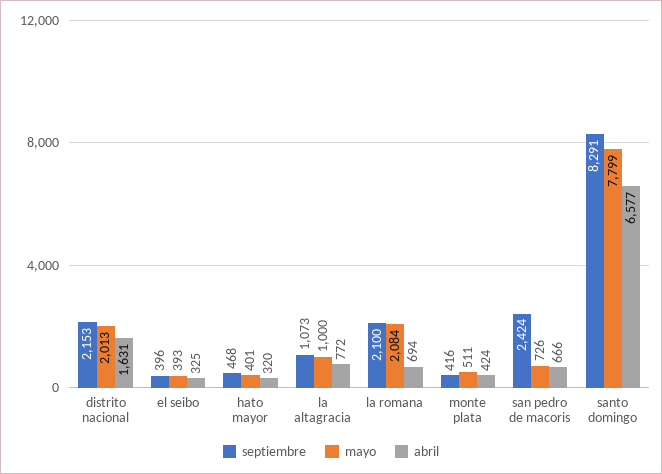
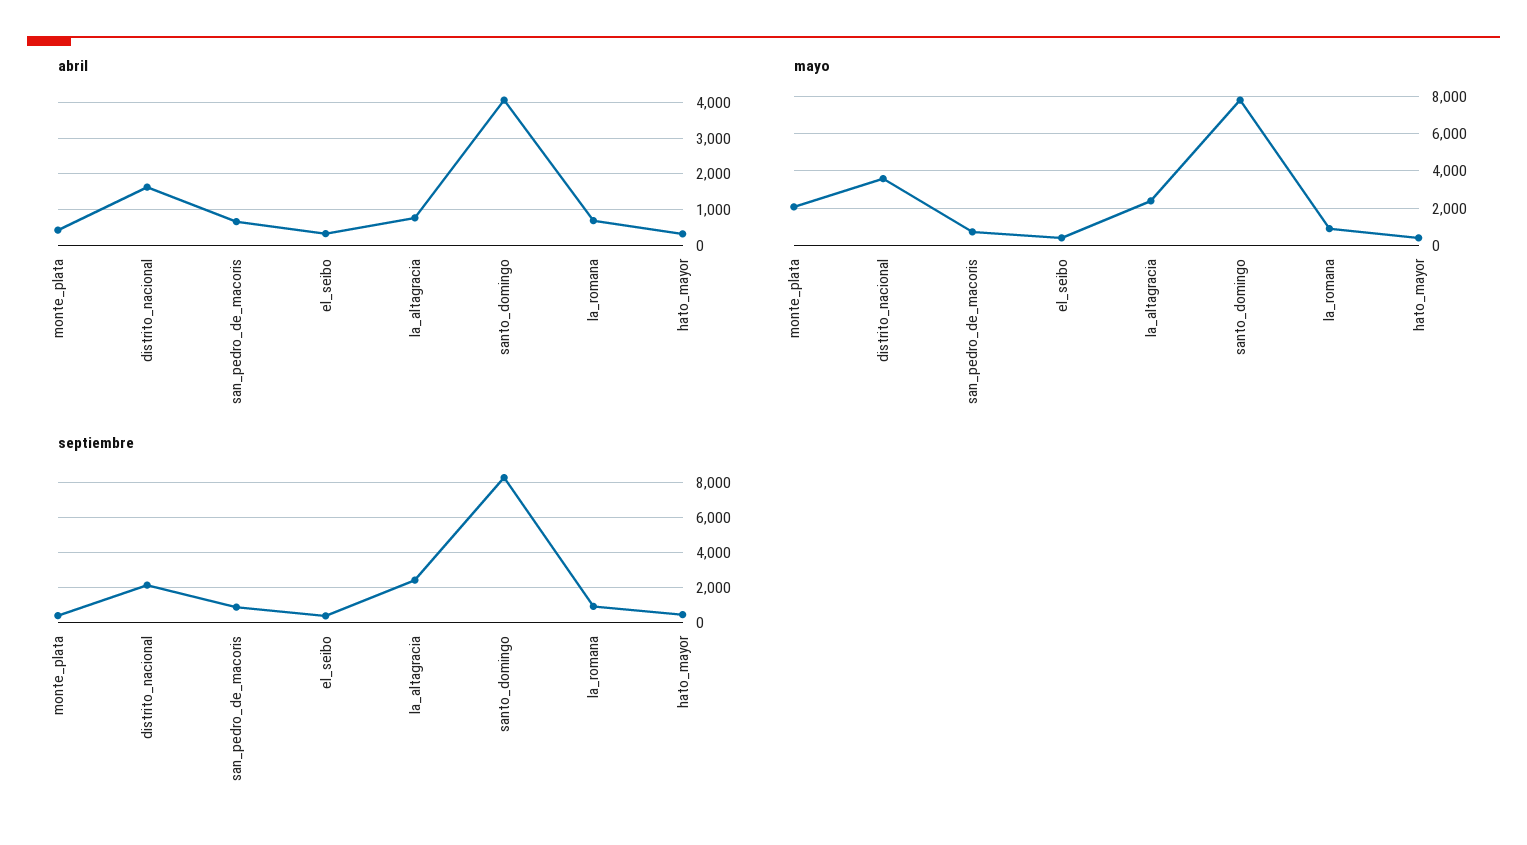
  {
    "septiembre": {
      "distrito nacional": 2153,
      "el seibo": 396,
      "hato mayor": 468,
-     "la altagracia": 1073,
+     "la altagracia": 2500,
-     "la romana": 2100,
+     "la romana": 1000,
      "monte plata": 416,
-     "san pedro de macoris": 2424,
+     "san pedro de macoris": 1000,
      "santo domingo": 8291
    },
    "mayo": {
-     "distrito nacional": 2013,
+     "distrito nacional": 3500,
      "el seibo": 393,
      "hato mayor": 401,
-     "la altagracia": 1000,
+     "la altagracia": 2500,
-     "la romana": 2084,
+     "la romana": 1000,
-     "monte plata": 511,
+     "monte plata": 2000,
      "san pedro de macoris": 726,
      "santo domingo": 7799
    },
    "abril": {
      "distrito nacional": 1631,
      "el seibo": 325,
      "hato mayor": 320,
      "la altagracia": 772,
      "la romana": 694,
      "monte plata": 424,
      "san pedro de macoris": 666,
-     "santo domingo": 6577
+     "santo domingo": 4000
    }
  }

